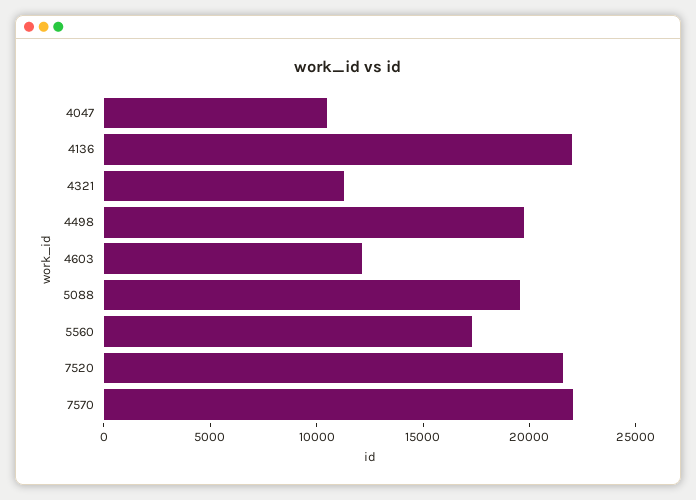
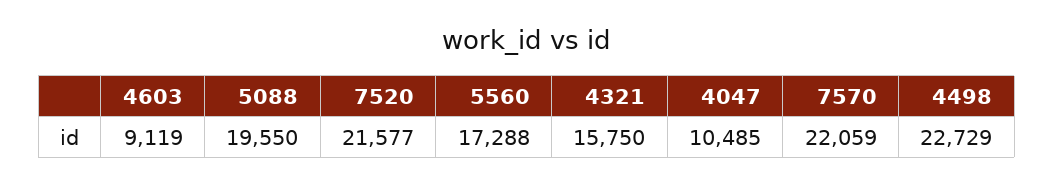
  {
    "4047": 10485,
-   "4136": 22000,
-   "4321": 11000,
+   "4321": 15750,
-   "4498": 20000,
+   "4498": 22729,
-   "4603": 12000,
+   "4603": 9119,
    "5088": 19550,
    "5560": 17288,
    "7520": 21577,
    "7570": 22059
  }

